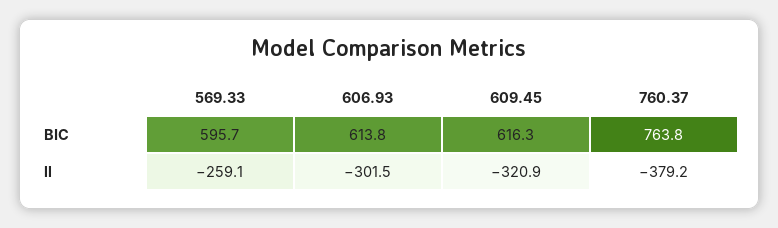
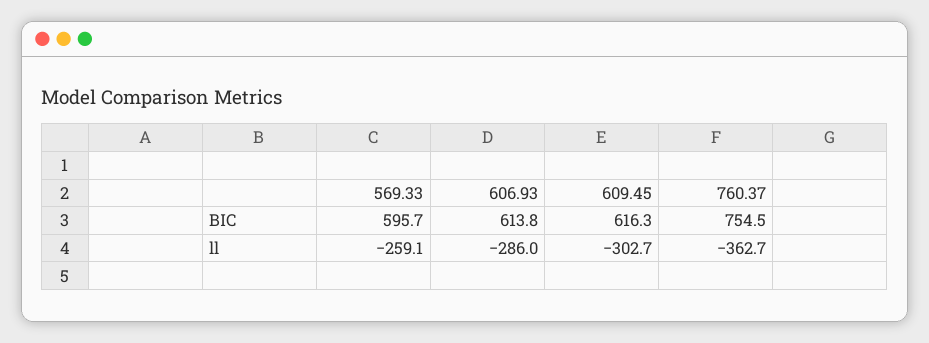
  {
    "569.33": {
      "BIC": 595.7,
      "ll": -259.1
    },
    "606.93": {
      "BIC": 613.8,
-     "ll": -301.5
+     "ll": -286
    },
    "609.45": {
      "BIC": 616.3,
-     "ll": -320.9
+     "ll": -302.7
    },
    "760.37": {
-     "BIC": 763.8,
+     "BIC": 754.5,
-     "ll": -379.2
+     "ll": -362.7
    }
  }

